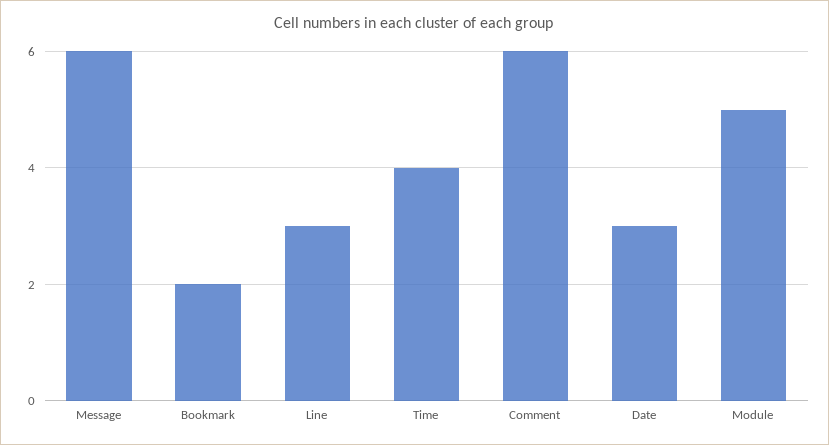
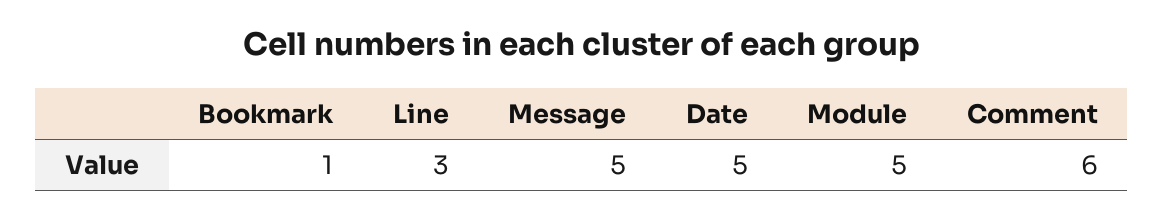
  {
-   "Message": 6,
+   "Message": 5,
-   "Bookmark": 2,
+   "Bookmark": 1,
    "Line": 3,
-   "Time": 4,
    "Comment": 6,
-   "Date": 3,
+   "Date": 5,
    "Module": 5
  }

